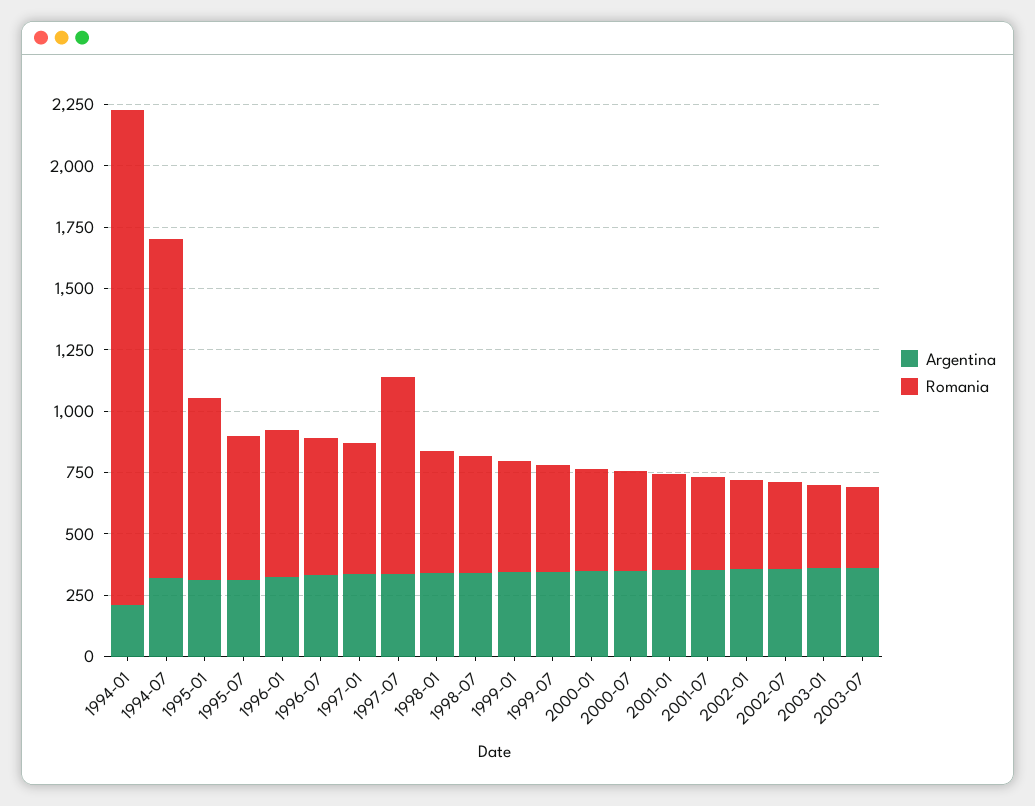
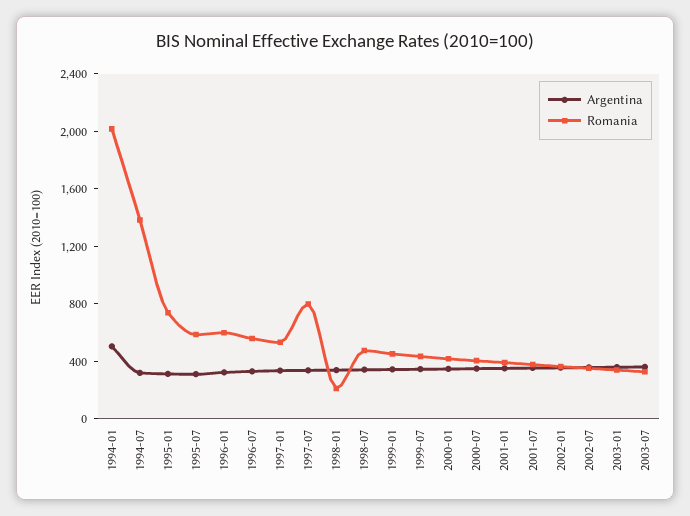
  {
    "Argentina": {
-     "1994-01": 200,
+     "1994-01": 500,
      "1994-07": 300,
      "1995-01": 300,
      "1995-07": 300,
      "1996-01": 300,
      "1996-07": 350,
      "1997-01": 350,
      "1997-07": 350,
      "1998-01": 350,
      "1998-07": 350,
      "1999-01": 350,
      "1999-07": 350,
      "2000-01": 350,
      "2000-07": 350,
      "2001-01": 350,
      "2001-07": 350,
      "2002-01": 350,
      "2002-07": 350,
      "2003-01": 350,
      "2003-07": 350
    },
    "Romania": {
      "1994-01": 2000,
      "1994-07": 1400,
      "1995-01": 750,
      "1995-07": 600,
      "1996-01": 600,
      "1996-07": 550,
      "1997-01": 550,
      "1997-07": 800,
-     "1998-01": 500,
+     "1998-01": 200,
      "1998-07": 500,
      "1999-01": 450,
      "1999-07": 450,
      "2000-01": 400,
      "2000-07": 400,
      "2001-01": 400,
      "2001-07": 400,
      "2002-01": 350,
      "2002-07": 350,
      "2003-01": 350,
      "2003-07": 350
    }
  }

